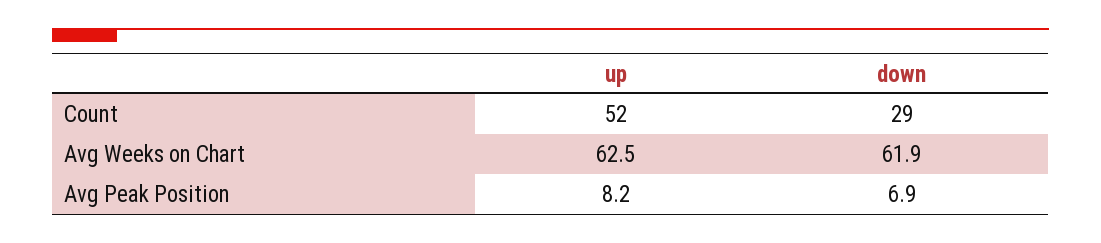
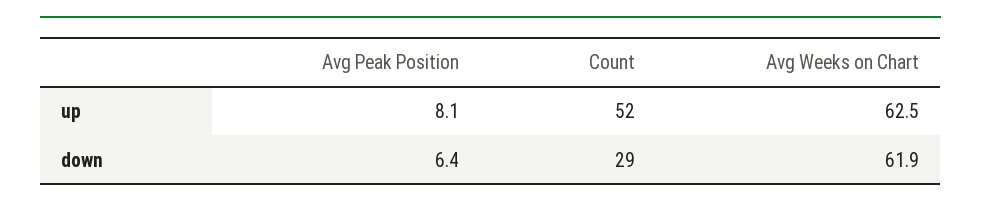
  {
    "up": {
      "Count": 52,
      "Avg Weeks on Chart": 62.5,
-     "Avg Peak Position": 8.2
+     "Avg Peak Position": 8.1
    },
    "down": {
      "Count": 29,
      "Avg Weeks on Chart": 61.9,
-     "Avg Peak Position": 6.9
+     "Avg Peak Position": 6.4
    }
  }

